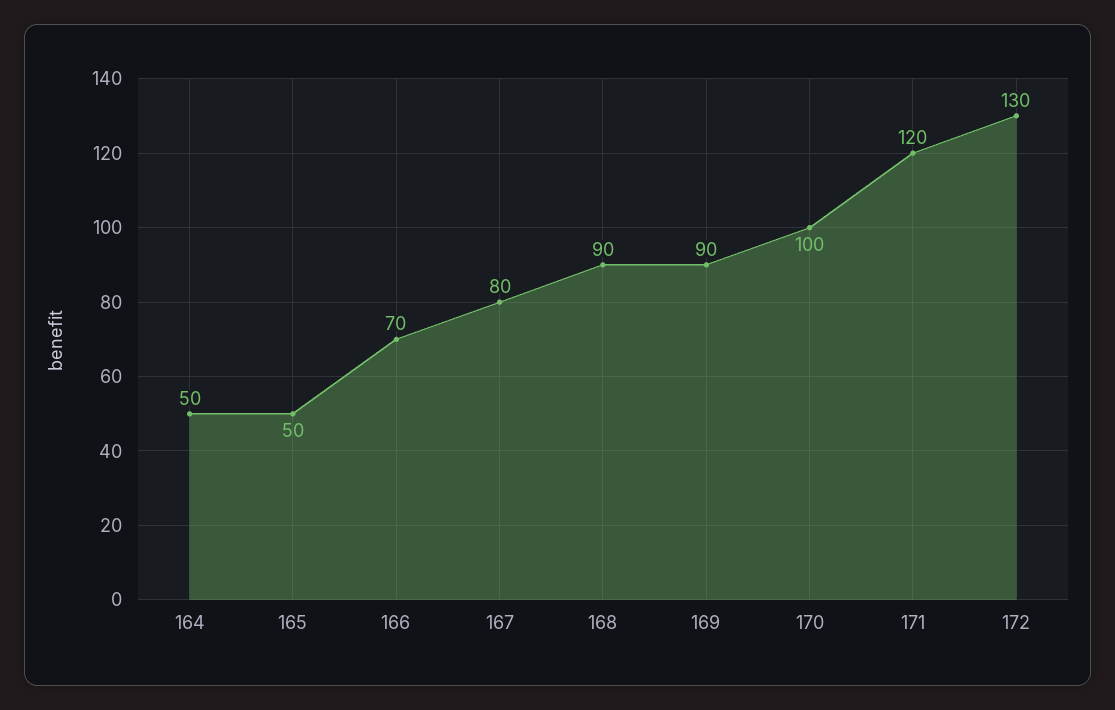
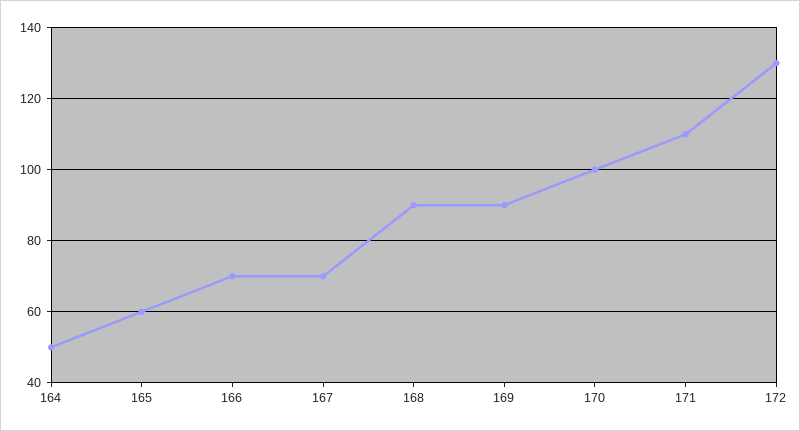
  {
    "164": 50,
-   "165": 50,
+   "165": 60,
    "166": 70,
-   "167": 80,
+   "167": 70,
    "168": 90,
    "169": 90,
    "170": 100,
-   "171": 120,
+   "171": 110,
    "172": 130
  }

